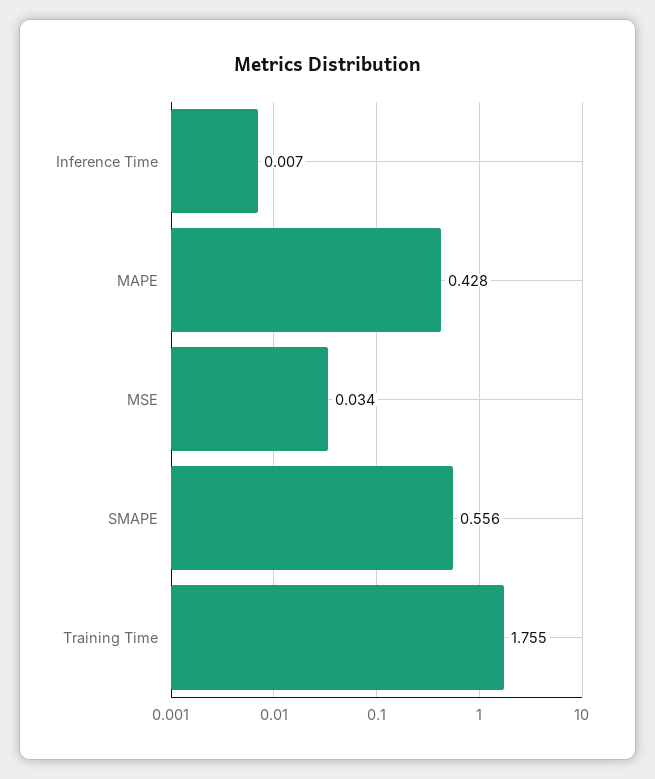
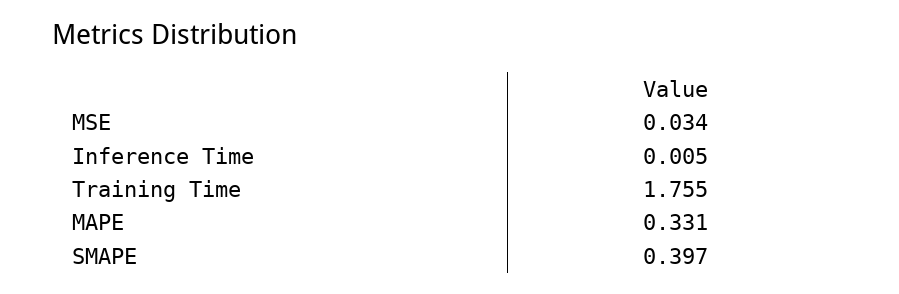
  {
-   "Inference Time": 0.007,
+   "Inference Time": 0.005,
-   "MAPE": 0.428,
+   "MAPE": 0.331,
    "MSE": 0.034,
-   "SMAPE": 0.556,
+   "SMAPE": 0.397,
    "Training Time": 1.755
  }

